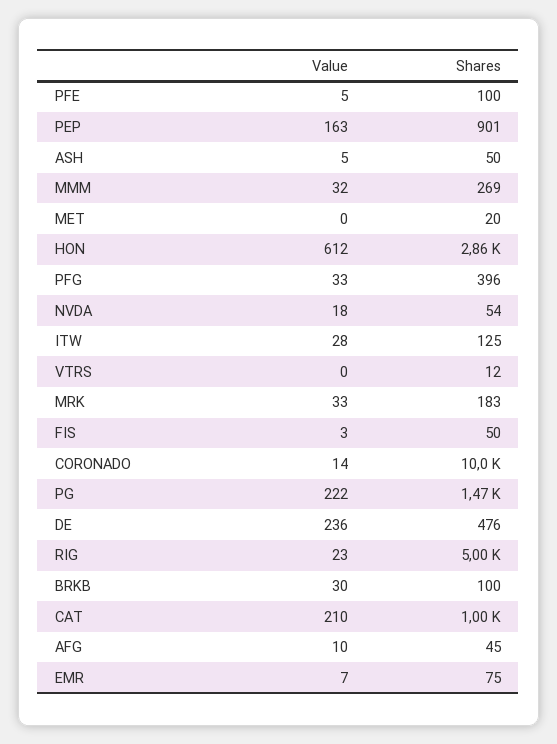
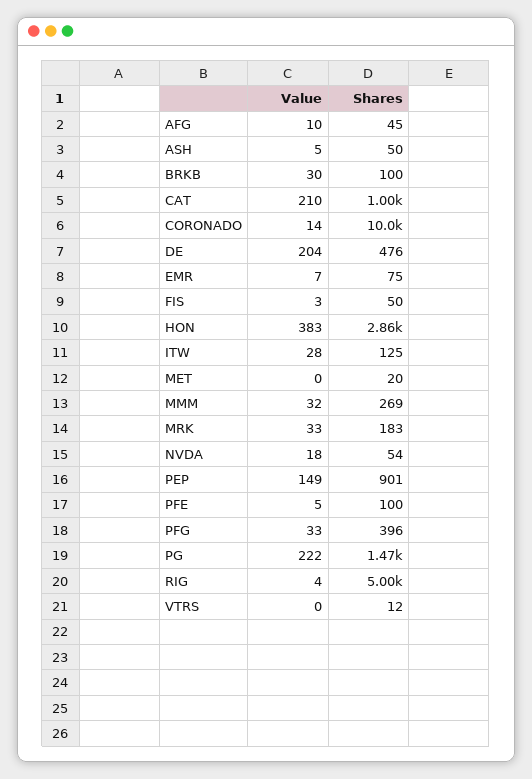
  {
    "Value": {
      "PFE": 5,
-     "PEP": 163,
+     "PEP": 149,
      "ASH": 5,
      "MMM": 32,
      "MET": 0,
-     "HON": 612,
+     "HON": 383,
      "PFG": 33,
      "NVDA": 18,
      "ITW": 28,
      "VTRS": 0,
      "MRK": 33,
      "FIS": 3,
      "CORONADO": 14,
      "PG": 222,
-     "DE": 236,
+     "DE": 204,
-     "RIG": 23,
+     "RIG": 4,
      "BRKB": 30,
      "CAT": 210,
      "AFG": 10,
      "EMR": 7
    },
    "Shares": {
      "PFE": 100,
      "PEP": 901,
      "ASH": 50,
      "MMM": 269,
      "MET": 20,
      "HON": 2860,
      "PFG": 396,
      "NVDA": 54,
      "ITW": 125,
      "VTRS": 12,
      "MRK": 183,
      "FIS": 50,
      "CORONADO": 10000,
      "PG": 1470,
      "DE": 476,
      "RIG": 5000,
      "BRKB": 100,
      "CAT": 1000,
      "AFG": 45,
      "EMR": 75
    }
  }

